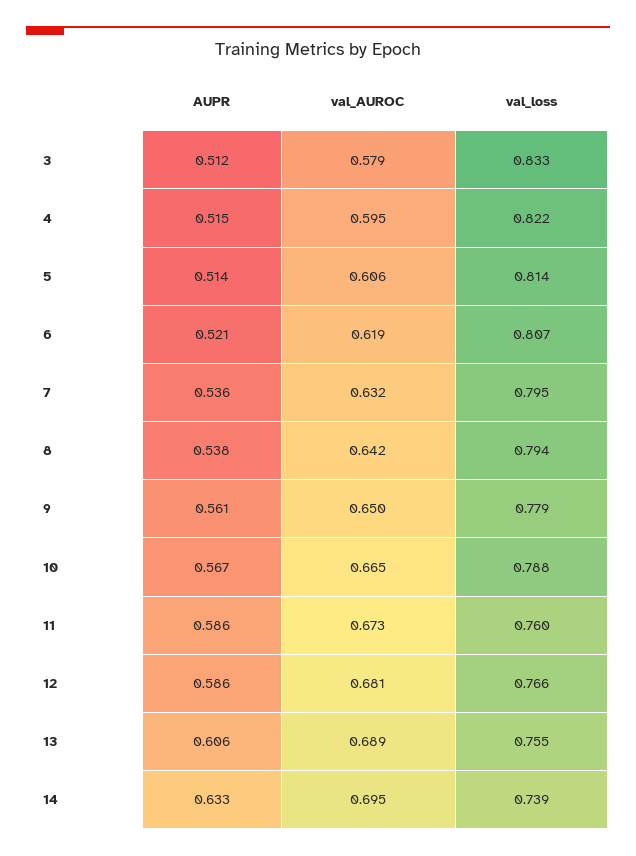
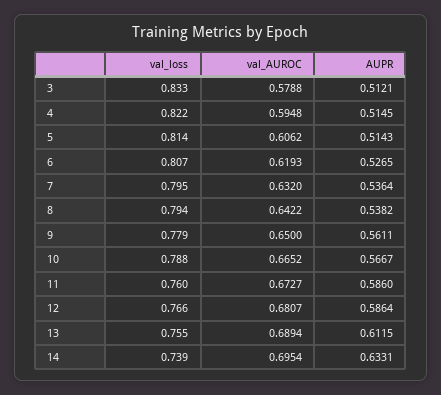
  {
    "AUPR": {
      "3": 0.5121,
      "4": 0.5145,
      "5": 0.5143,
-     "6": 0.521,
+     "6": 0.5265,
      "7": 0.5364,
      "8": 0.5382,
      "9": 0.5611,
      "10": 0.5667,
      "11": 0.586,
      "12": 0.5864,
-     "13": 0.606,
+     "13": 0.6115,
      "14": 0.6331
    },
    "val_AUROC": {
      "3": 0.5788,
      "4": 0.5948,
      "5": 0.6062,
      "6": 0.6193,
      "7": 0.632,
      "8": 0.6422,
      "9": 0.65,
      "10": 0.6652,
      "11": 0.6727,
      "12": 0.6807,
      "13": 0.6894,
      "14": 0.6954
    },
    "val_loss": {
      "3": 0.833,
      "4": 0.822,
      "5": 0.814,
      "6": 0.807,
      "7": 0.795,
      "8": 0.794,
      "9": 0.779,
      "10": 0.788,
      "11": 0.76,
      "12": 0.766,
      "13": 0.755,
      "14": 0.739
    }
  }

